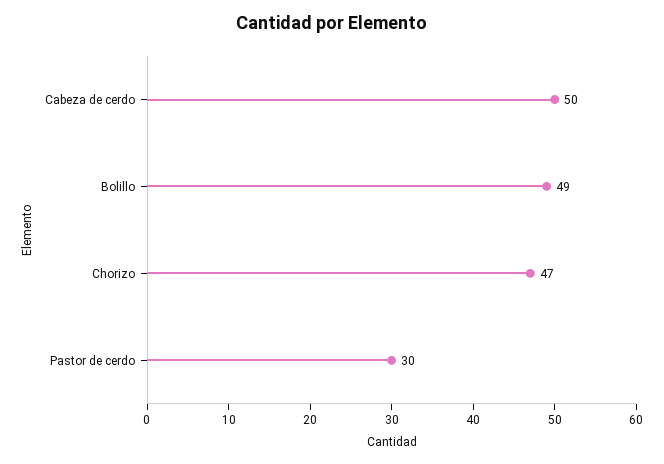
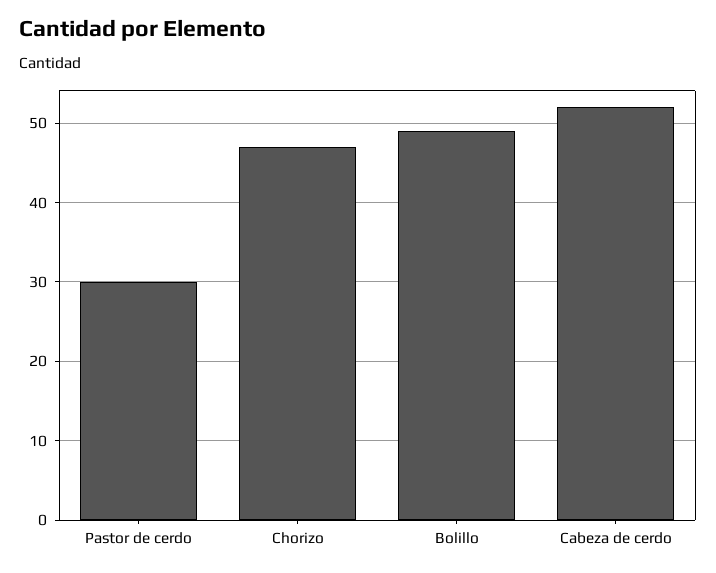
  {
-   "Cabeza de cerdo": 50,
+   "Cabeza de cerdo": 52,
    "Bolillo": 49,
    "Chorizo": 47,
    "Pastor de cerdo": 30
  }

